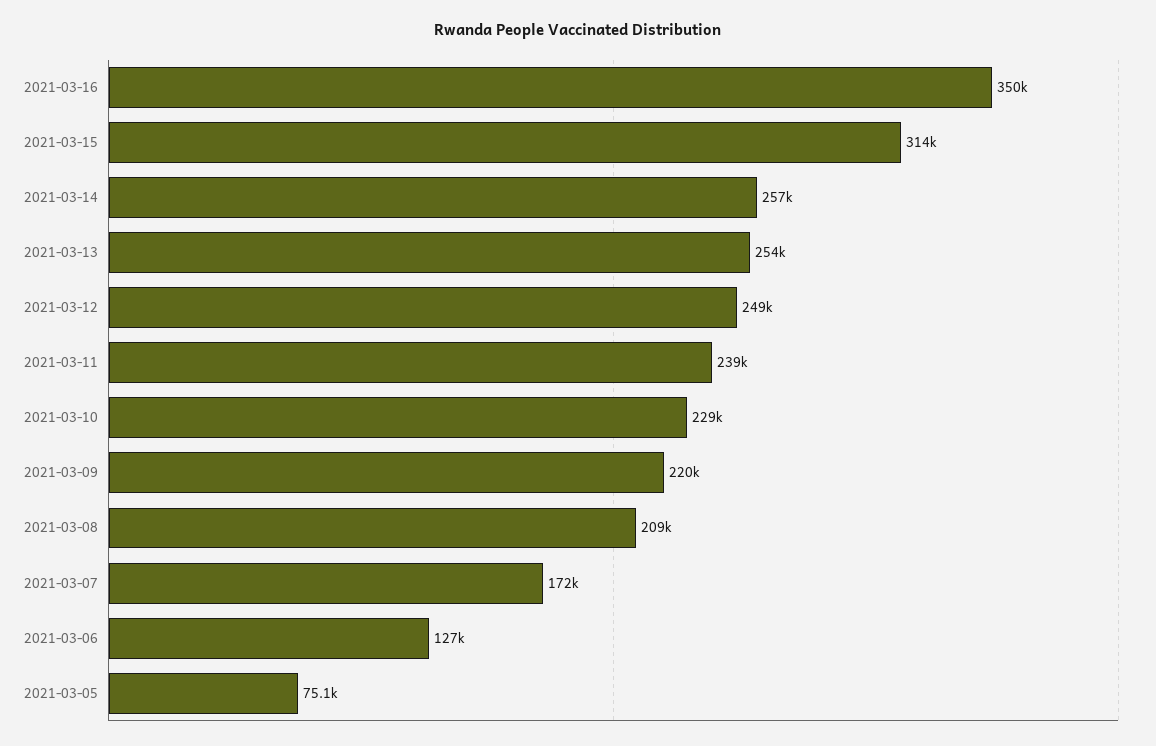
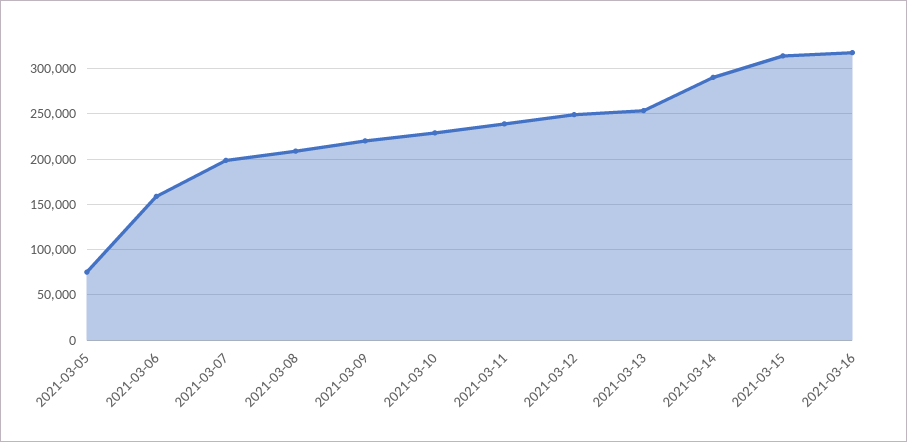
  {
-   "2021-03-16": 350000,
+   "2021-03-16": 320000,
    "2021-03-15": 314000,
-   "2021-03-14": 257000,
+   "2021-03-14": 290000,
    "2021-03-13": 254000,
    "2021-03-12": 249000,
    "2021-03-11": 239000,
    "2021-03-10": 229000,
    "2021-03-09": 220000,
    "2021-03-08": 209000,
-   "2021-03-07": 172000,
+   "2021-03-07": 200000,
-   "2021-03-06": 127000,
+   "2021-03-06": 160000,
    "2021-03-05": 75100
  }

